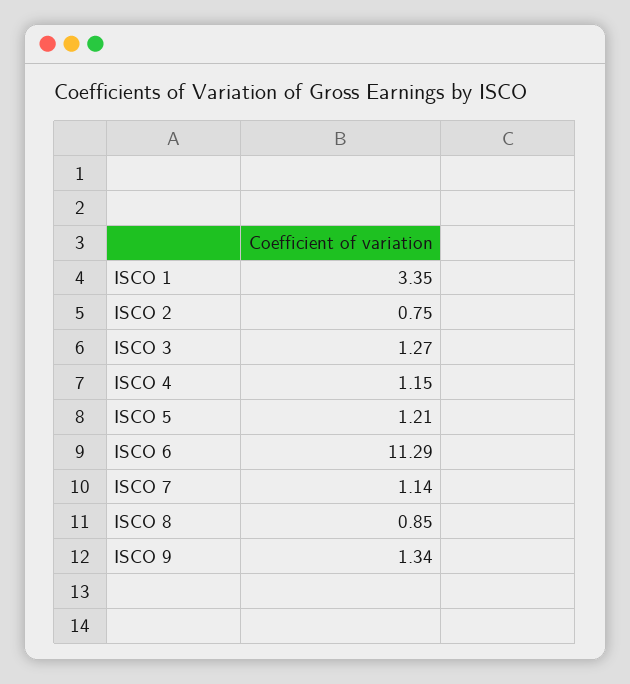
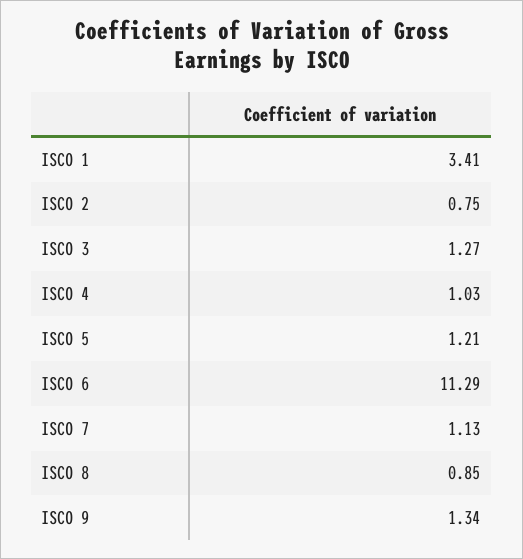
  {
-   "ISCO 1": 3.35,
+   "ISCO 1": 3.41,
    "ISCO 2": 0.75,
    "ISCO 3": 1.27,
-   "ISCO 4": 1.15,
+   "ISCO 4": 1.03,
    "ISCO 5": 1.21,
    "ISCO 6": 11.29,
-   "ISCO 7": 1.14,
+   "ISCO 7": 1.13,
    "ISCO 8": 0.85,
    "ISCO 9": 1.34
  }

